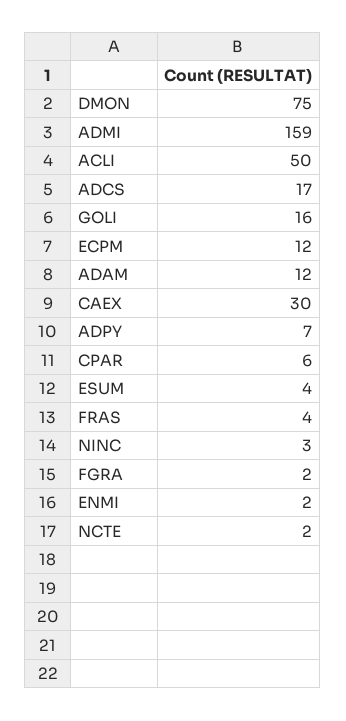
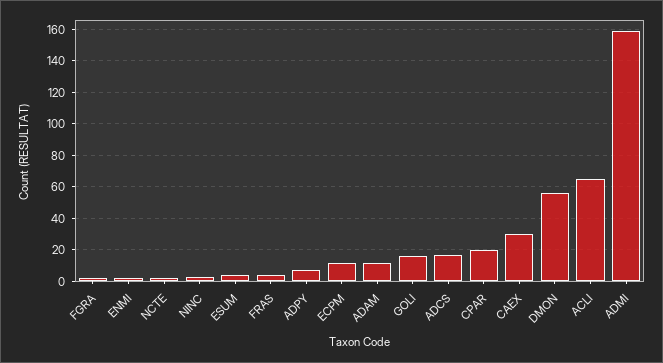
  {
-   "DMON": 75,
+   "DMON": 55,
    "ADMI": 159,
-   "ACLI": 50,
+   "ACLI": 65,
    "ADCS": 17,
    "GOLI": 16,
    "ECPM": 12,
    "ADAM": 12,
    "CAEX": 30,
    "ADPY": 7,
-   "CPAR": 6,
+   "CPAR": 20,
    "ESUM": 4,
    "FRAS": 4,
    "NINC": 3,
    "FGRA": 2,
    "ENMI": 2,
    "NCTE": 2
  }

